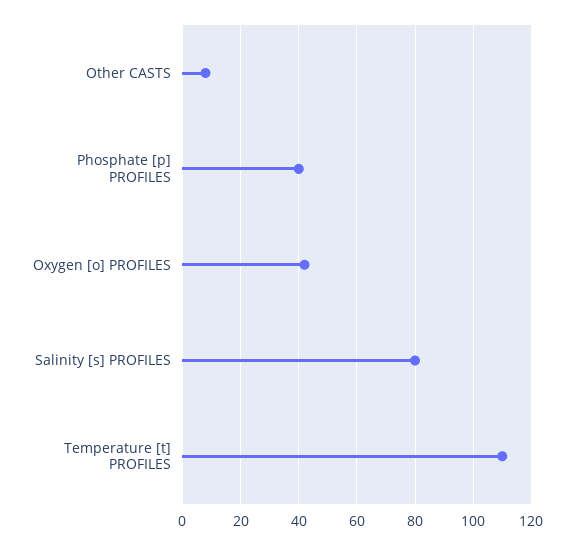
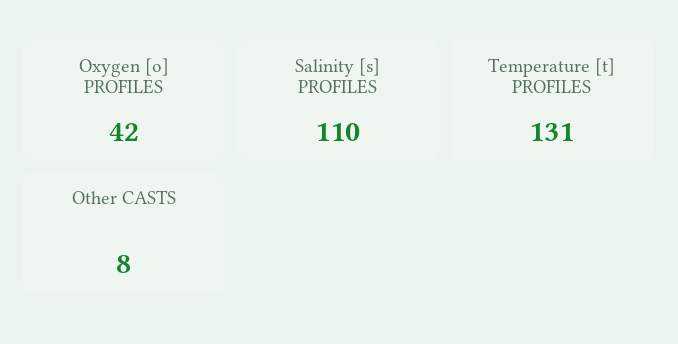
  {
    "Other CASTS": 8,
-   "Phosphate [p] PROFILES": 40,
    "Oxygen [o] PROFILES": 42,
-   "Salinity [s] PROFILES": 80,
+   "Salinity [s] PROFILES": 110,
-   "Temperature [t] PROFILES": 110
+   "Temperature [t] PROFILES": 131
  }

